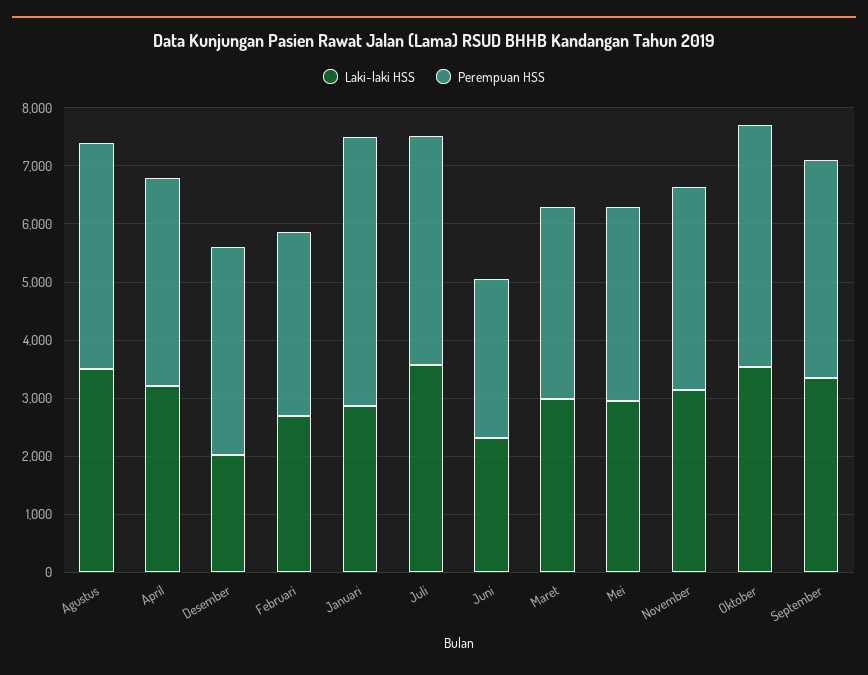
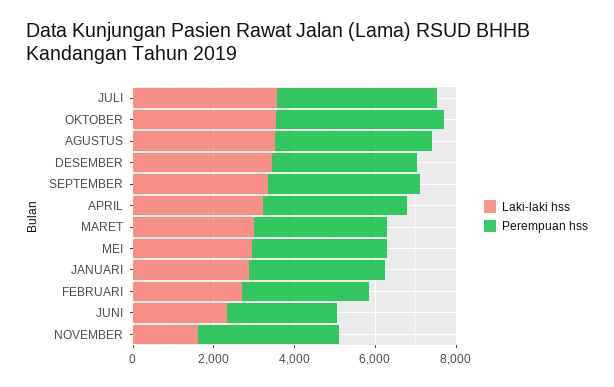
  {
    "Laki-laki HSS": {
      "Agustus": 3600,
      "April": 3200,
-     "Desember": 2000,
+     "Desember": 3500,
      "Februari": 2600,
      "Januari": 2800,
      "Juli": 3600,
      "Juni": 2400,
      "Maret": 3000,
      "Mei": 3000,
-     "November": 3200,
+     "November": 1500,
      "Oktober": 3600,
      "September": 3400
    },
    "Perempuan HSS": {
      "Agustus": 3800,
      "April": 3600,
      "Desember": 3600,
      "Februari": 3200,
-     "Januari": 4600,
+     "Januari": 3500,
      "Juli": 4000,
      "Juni": 2800,
      "Maret": 3400,
      "Mei": 3400,
      "November": 3400,
      "Oktober": 4200,
      "September": 3800
    }
  }

